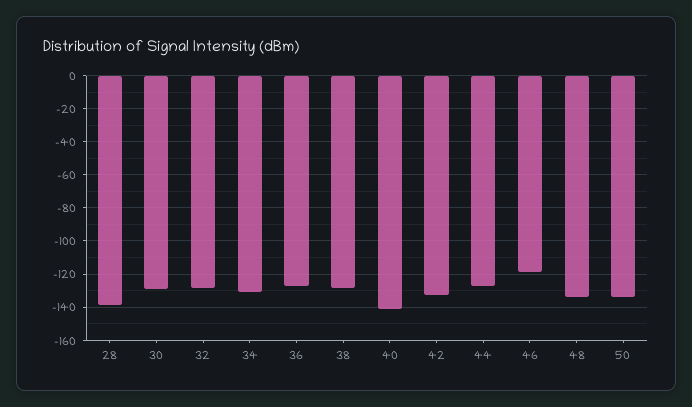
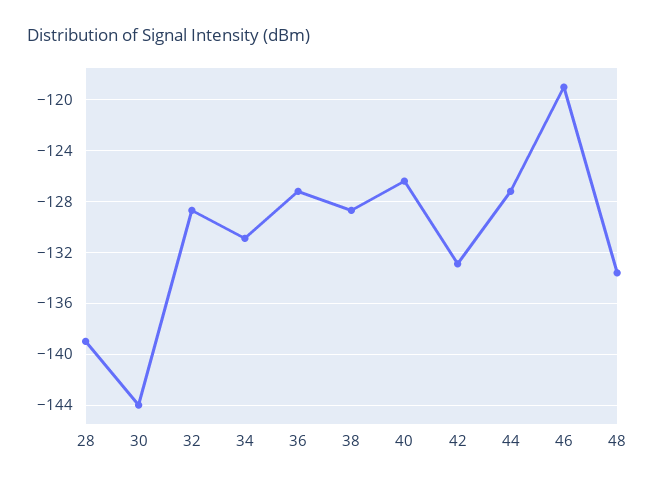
  {
    "28": -139,
-   "30": -130,
+   "30": -144,
    "32": -128.5,
    "34": -131,
    "36": -127,
    "38": -128.5,
-   "40": -140,
+   "40": -126.5,
    "42": -133,
    "44": -127,
    "46": -119,
-   "48": -133.5,
+   "48": -133.5
-   "50": -135
  }

